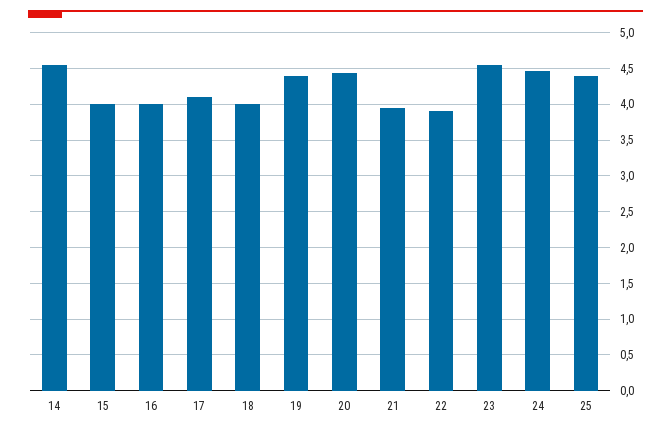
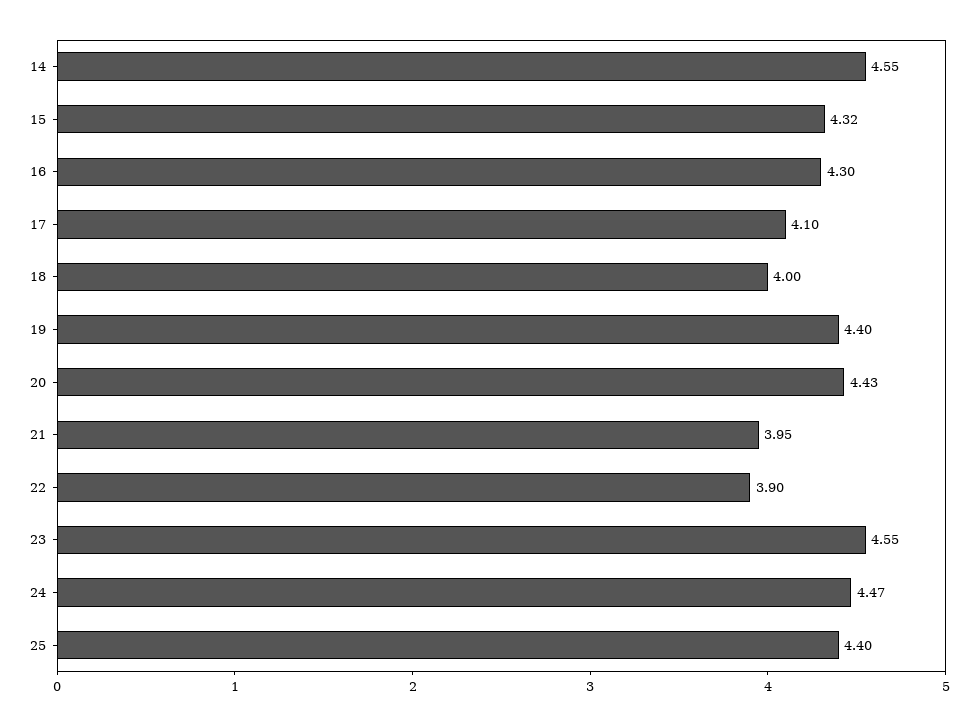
  {
    "14": 4.55,
-   "15": 4,
+   "15": 4.32,
-   "16": 4,
+   "16": 4.3,
    "17": 4.1,
    "18": 4,
    "19": 4.4,
    "20": 4.43,
    "21": 3.95,
    "22": 3.9,
    "23": 4.55,
    "24": 4.47,
    "25": 4.4
  }

